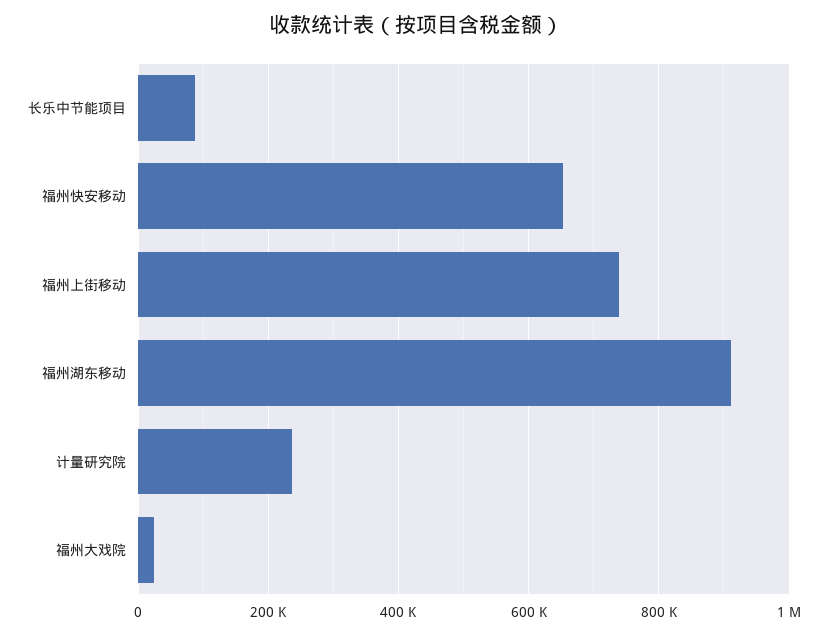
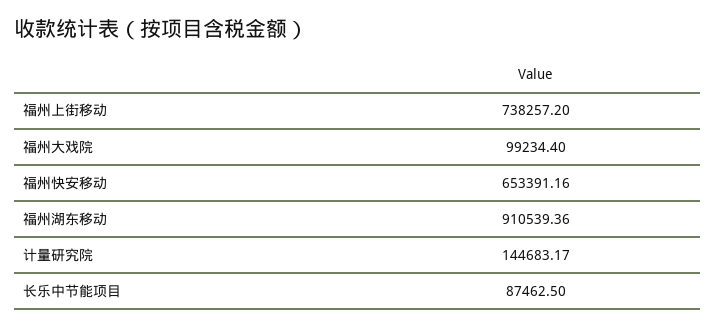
  {
    "长乐中节能项目": 87462.5,
    "福州快安移动": 653391.16,
    "福州上街移动": 738257.2,
    "福州湖东移动": 910539.36,
-   "计量研究院": 240000,
+   "计量研究院": 144683.17,
-   "福州大戏院": 20000
+   "福州大戏院": 99234.4
  }

